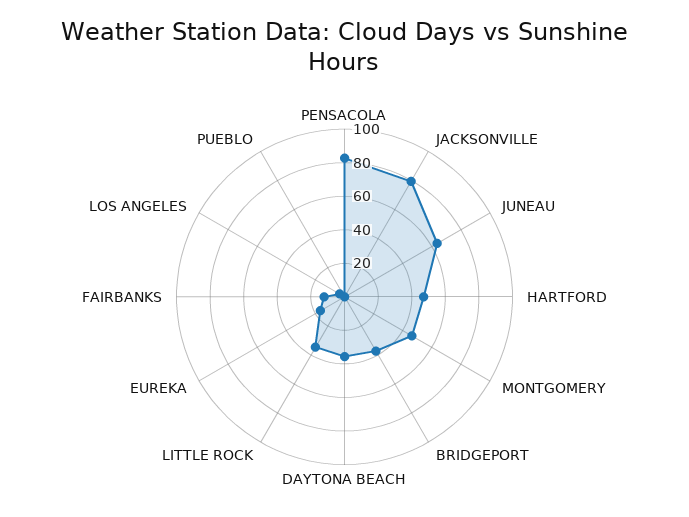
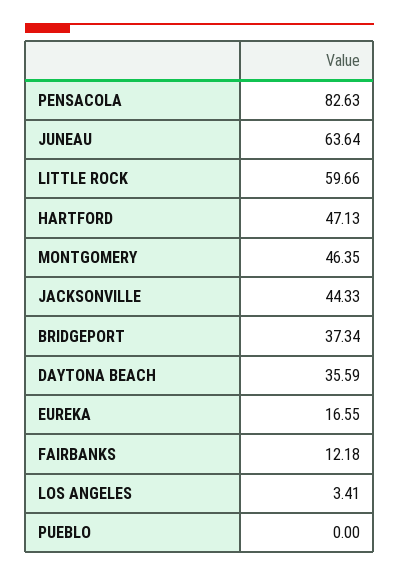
  {
    "PENSACOLA": 82.63,
-   "JACKSONVILLE": 80,
+   "JACKSONVILLE": 44.33,
    "JUNEAU": 63.64,
    "HARTFORD": 47.13,
    "MONTGOMERY": 46.35,
    "BRIDGEPORT": 37.34,
    "DAYTONA BEACH": 35.59,
-   "LITTLE ROCK": 35,
+   "LITTLE ROCK": 59.66,
    "EUREKA": 16.55,
    "FAIRBANKS": 12.18,
    "LOS ANGELES": 3.41,
    "PUEBLO": 0
  }

